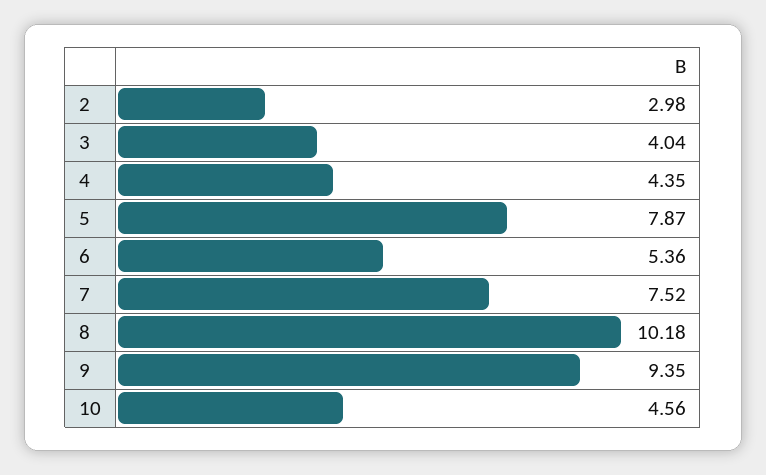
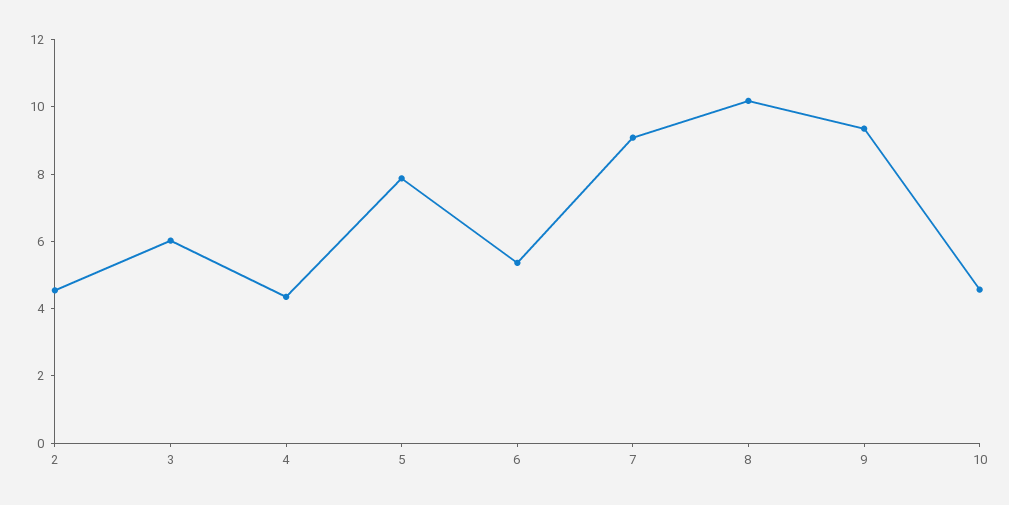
  {
-   "2": 2.98,
+   "2": 4.5,
-   "3": 4.04,
+   "3": 6,
    "4": 4.35,
    "5": 7.87,
    "6": 5.36,
-   "7": 7.52,
+   "7": 9,
    "8": 10.18,
    "9": 9.35,
    "10": 4.56
  }

